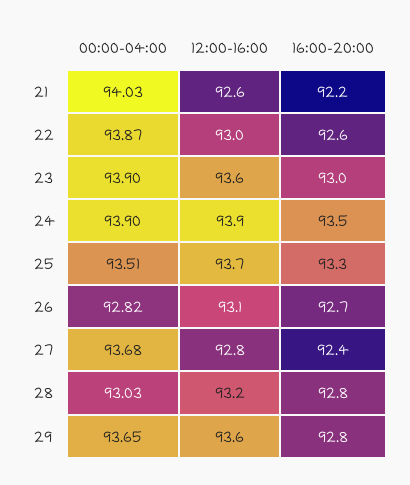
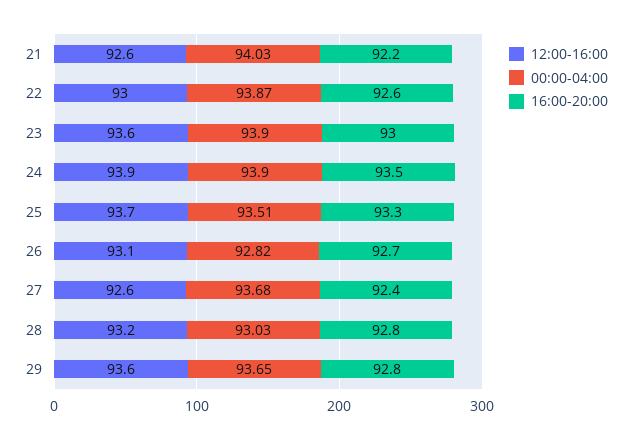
  {
    "00:00-04:00": {
      "21": 94.03,
      "22": 93.87,
      "23": 93.9,
      "24": 93.9,
      "25": 93.51,
      "26": 92.82,
      "27": 93.68,
      "28": 93.03,
      "29": 93.65
    },
    "12:00-16:00": {
      "21": 92.6,
      "22": 93,
      "23": 93.6,
      "24": 93.9,
      "25": 93.7,
      "26": 93.1,
-     "27": 92.8,
+     "27": 92.6,
      "28": 93.2,
      "29": 93.6
    },
    "16:00-20:00": {
      "21": 92.2,
      "22": 92.6,
      "23": 93,
      "24": 93.5,
      "25": 93.3,
      "26": 92.7,
      "27": 92.4,
      "28": 92.8,
      "29": 92.8
    }
  }

